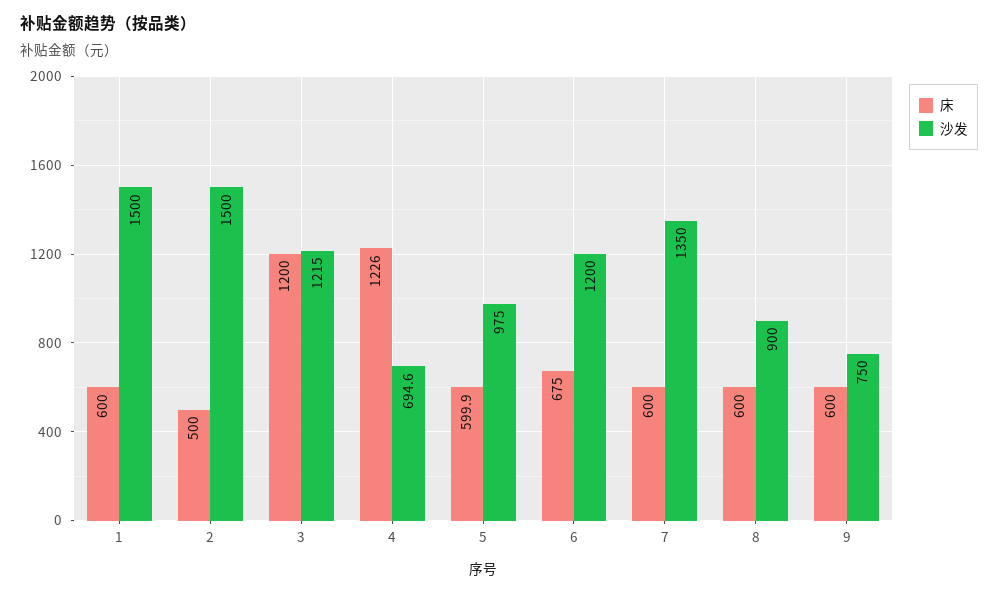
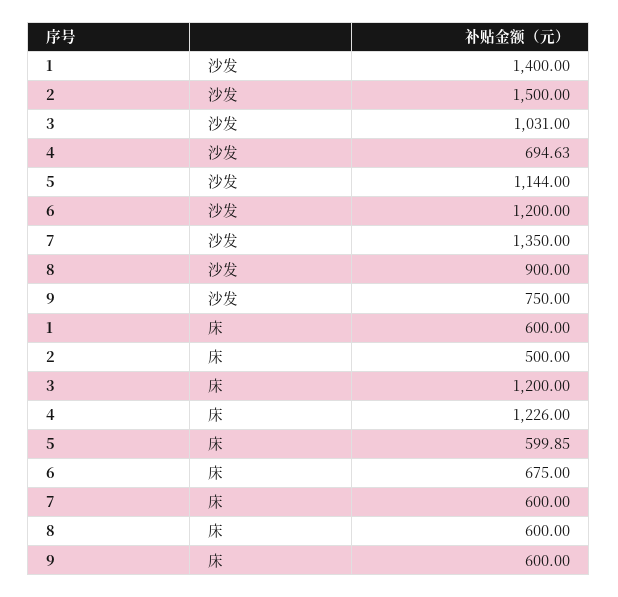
  {
    "床": {
      "1": 600,
      "2": 500,
      "3": 1200,
      "4": 1226,
      "5": 599.85,
      "6": 675,
      "7": 600,
      "8": 600,
      "9": 600
    },
    "沙发": {
-     "1": 1500,
+     "1": 1400,
      "2": 1500,
-     "3": 1215,
+     "3": 1031,
      "4": 694.63,
-     "5": 975,
+     "5": 1144,
      "6": 1200,
      "7": 1350,
      "8": 900,
      "9": 750
    }
  }

